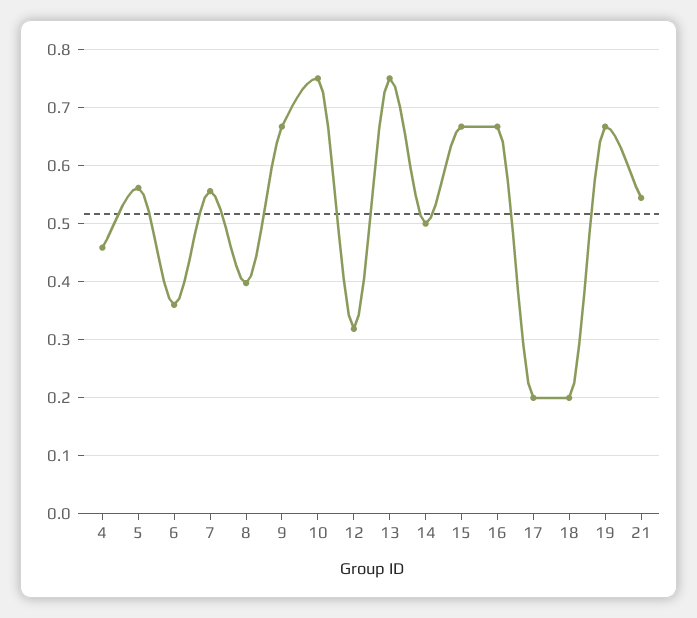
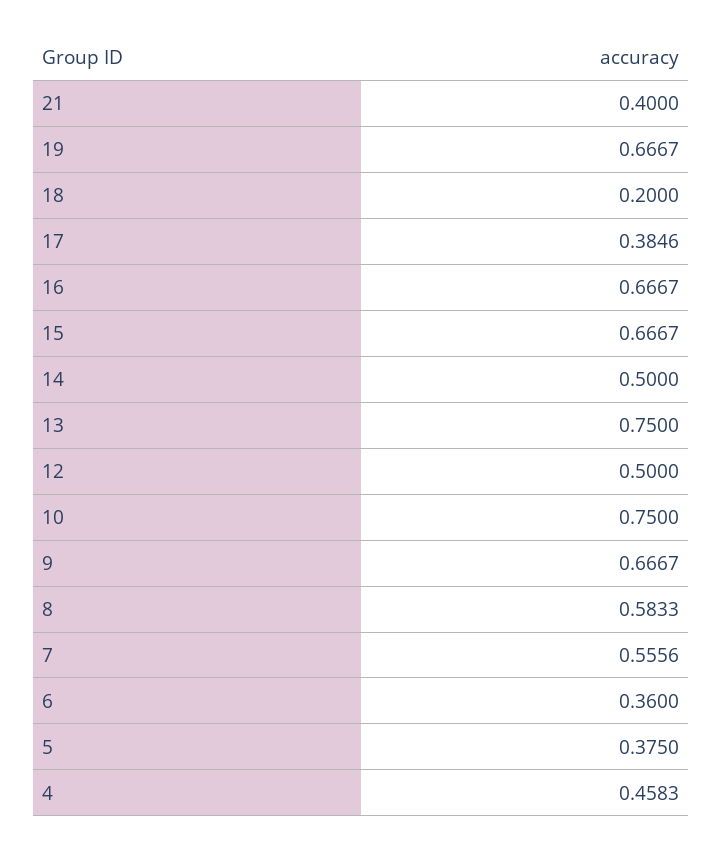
  {
    "4": 0.4583,
-   "5": 0.56,
+   "5": 0.375,
    "6": 0.36,
    "7": 0.5556,
-   "8": 0.4,
+   "8": 0.5833,
    "9": 0.6667,
    "10": 0.75,
-   "12": 0.32,
+   "12": 0.5,
    "13": 0.75,
    "14": 0.5,
    "15": 0.6667,
    "16": 0.6667,
-   "17": 0.2,
+   "17": 0.3846,
    "18": 0.2,
    "19": 0.6667,
-   "21": 0.54
+   "21": 0.4
  }

